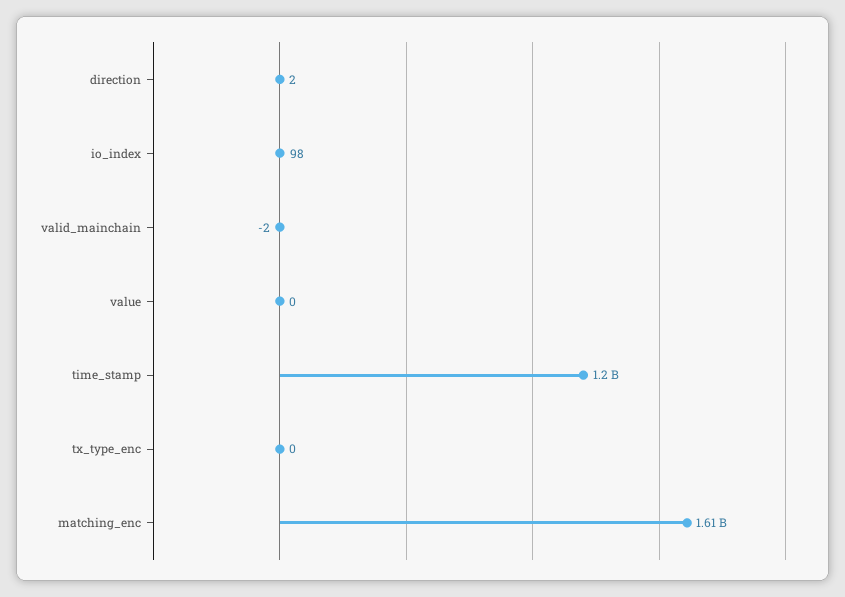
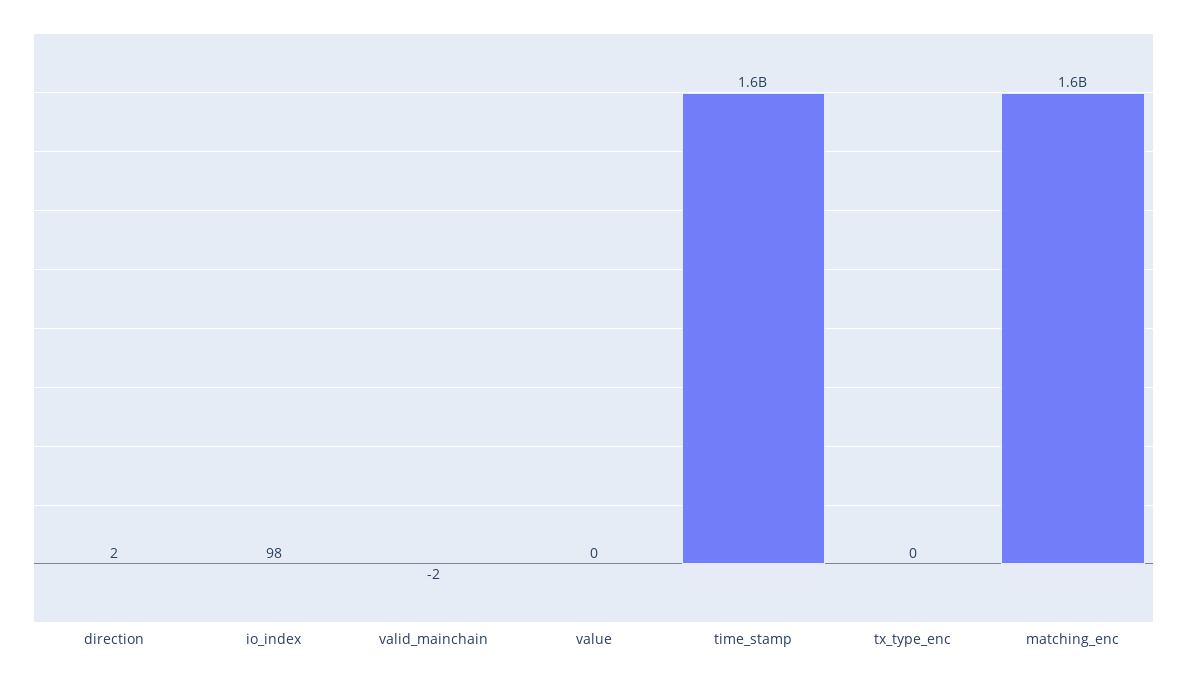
  {
    "direction": 2,
    "io_index": 98,
    "valid_mainchain": -2,
    "value": 0,
-   "time_stamp": 1200000000,
+   "time_stamp": 1600000000,
    "tx_type_enc": 0,
    "matching_enc": 1610000000
  }

